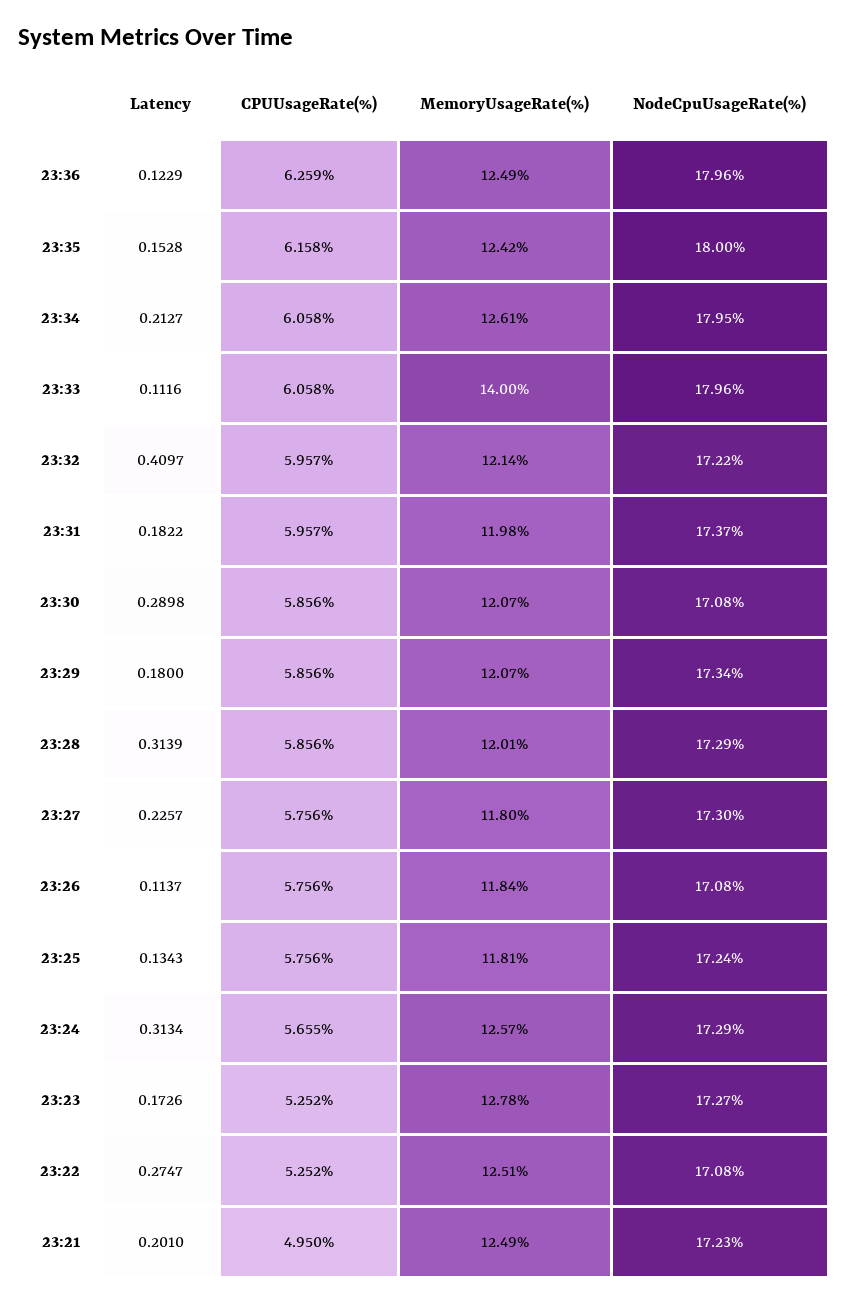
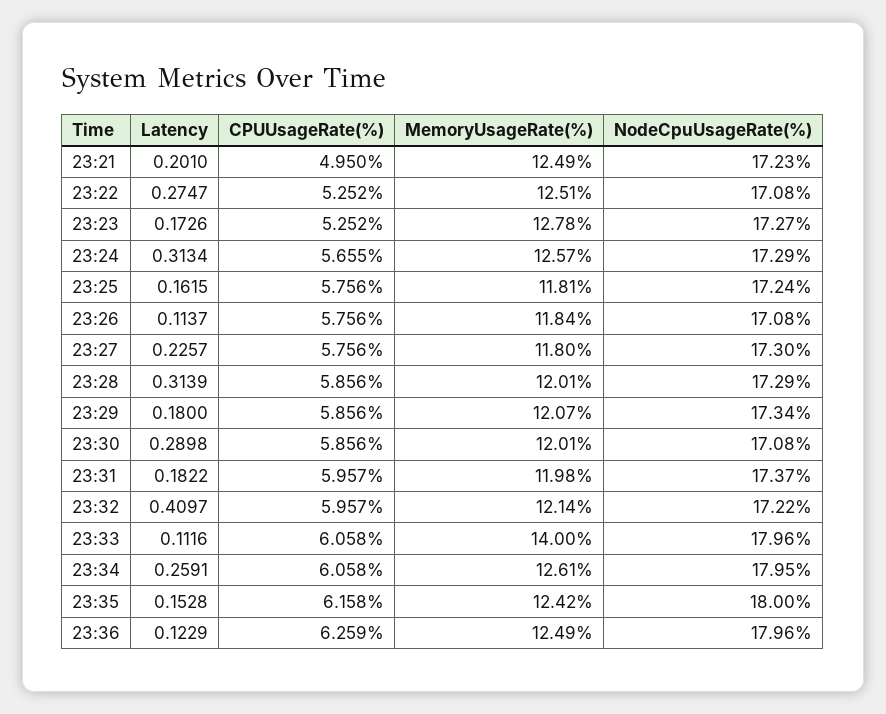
  {
    "Latency": {
      "23:36": 0.1229,
      "23:35": 0.1528,
-     "23:34": 0.2127,
+     "23:34": 0.2591,
      "23:33": 0.1116,
      "23:32": 0.4097,
      "23:31": 0.1822,
      "23:30": 0.2898,
      "23:29": 0.18,
      "23:28": 0.3139,
      "23:27": 0.2257,
      "23:26": 0.1137,
-     "23:25": 0.1343,
+     "23:25": 0.1615,
      "23:24": 0.3134,
      "23:23": 0.1726,
      "23:22": 0.2747,
      "23:21": 0.201
    },
    "CPUUsageRate(%)": {
      "23:36": 6.259,
      "23:35": 6.158,
      "23:34": 6.058,
      "23:33": 6.058,
      "23:32": 5.957,
      "23:31": 5.957,
      "23:30": 5.856,
      "23:29": 5.856,
      "23:28": 5.856,
      "23:27": 5.756,
      "23:26": 5.756,
      "23:25": 5.756,
      "23:24": 5.655,
      "23:23": 5.252,
      "23:22": 5.252,
      "23:21": 4.95
    },
    "MemoryUsageRate(%)": {
      "23:36": 12.49,
      "23:35": 12.42,
      "23:34": 12.61,
      "23:33": 14,
      "23:32": 12.14,
      "23:31": 11.98,
-     "23:30": 12.07,
+     "23:30": 12.01,
      "23:29": 12.07,
      "23:28": 12.01,
      "23:27": 11.8,
      "23:26": 11.84,
      "23:25": 11.81,
      "23:24": 12.57,
      "23:23": 12.78,
      "23:22": 12.51,
      "23:21": 12.49
    },
    "NodeCpuUsageRate(%)": {
      "23:36": 17.96,
      "23:35": 18,
      "23:34": 17.95,
      "23:33": 17.96,
      "23:32": 17.22,
      "23:31": 17.37,
      "23:30": 17.08,
      "23:29": 17.34,
      "23:28": 17.29,
      "23:27": 17.3,
      "23:26": 17.08,
      "23:25": 17.24,
      "23:24": 17.29,
      "23:23": 17.27,
      "23:22": 17.08,
      "23:21": 17.23
    }
  }

